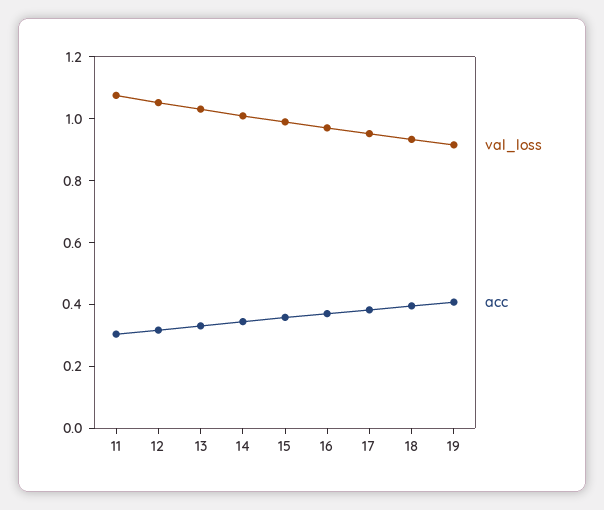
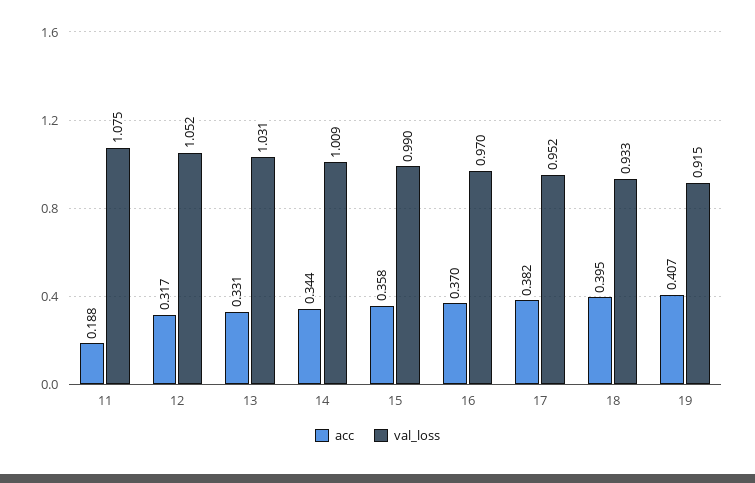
  {
    "val_loss": {
      "11": 1.075,
      "12": 1.052,
      "13": 1.031,
      "14": 1.009,
      "15": 0.99,
      "16": 0.97,
      "17": 0.952,
      "18": 0.933,
      "19": 0.915
    },
    "acc": {
-     "11": 0.3,
+     "11": 0.188,
      "12": 0.317,
      "13": 0.331,
      "14": 0.344,
      "15": 0.358,
      "16": 0.37,
      "17": 0.382,
      "18": 0.395,
      "19": 0.407
    }
  }

